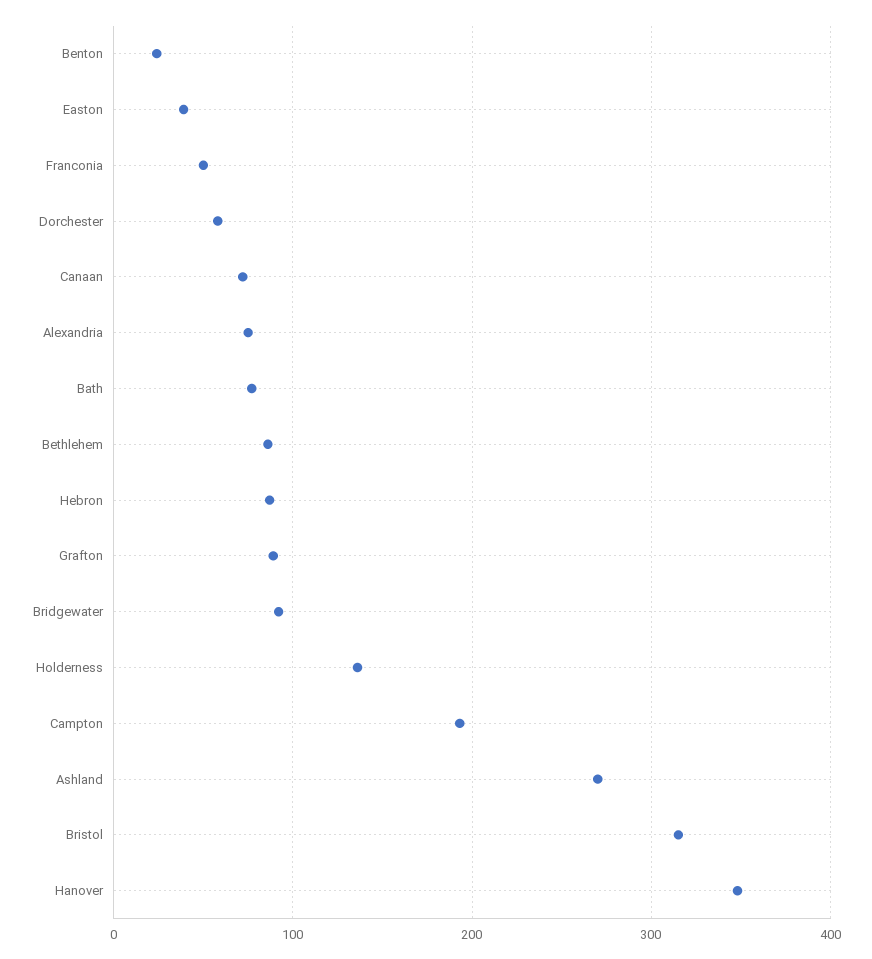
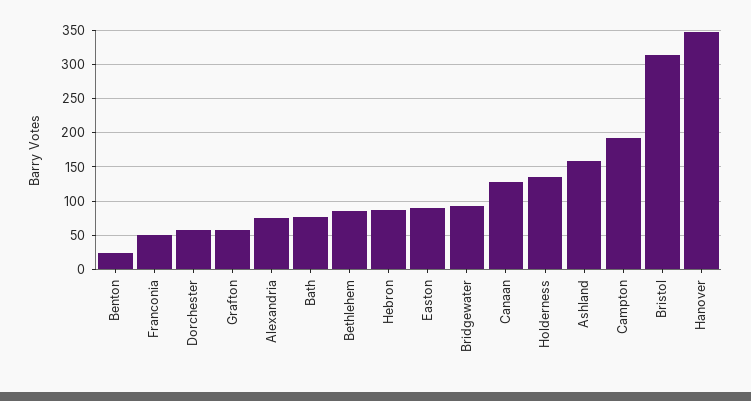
  {
    "Benton": 20,
-   "Easton": 40,
+   "Easton": 90,
    "Franconia": 50,
    "Dorchester": 60,
-   "Canaan": 70,
+   "Canaan": 130,
    "Alexandria": 80,
    "Bath": 80,
    "Bethlehem": 90,
    "Hebron": 90,
-   "Grafton": 90,
+   "Grafton": 60,
    "Bridgewater": 90,
    "Holderness": 140,
    "Campton": 190,
-   "Ashland": 270,
+   "Ashland": 160,
    "Bristol": 320,
    "Hanover": 350
  }

